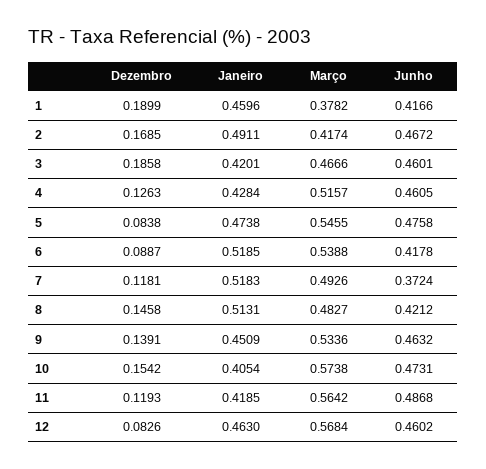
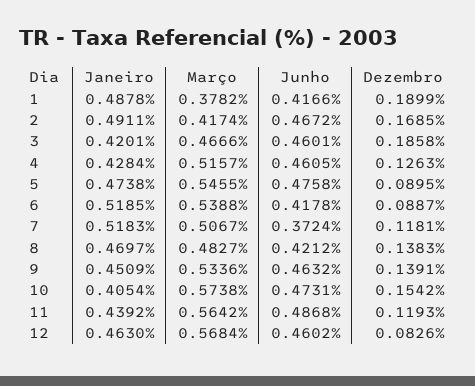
  {
    "Dezembro": {
      "1": 0.1899,
      "2": 0.1685,
      "3": 0.1858,
      "4": 0.1263,
-     "5": 0.0838,
+     "5": 0.0895,
      "6": 0.0887,
      "7": 0.1181,
-     "8": 0.1458,
+     "8": 0.1383,
      "9": 0.1391,
      "10": 0.1542,
      "11": 0.1193,
      "12": 0.0826
    },
    "Janeiro": {
-     "1": 0.4596,
+     "1": 0.4878,
      "2": 0.4911,
      "3": 0.4201,
      "4": 0.4284,
      "5": 0.4738,
      "6": 0.5185,
      "7": 0.5183,
-     "8": 0.5131,
+     "8": 0.4697,
      "9": 0.4509,
      "10": 0.4054,
-     "11": 0.4185,
+     "11": 0.4392,
      "12": 0.463
    },
    "Março": {
      "1": 0.3782,
      "2": 0.4174,
      "3": 0.4666,
      "4": 0.5157,
      "5": 0.5455,
      "6": 0.5388,
-     "7": 0.4926,
+     "7": 0.5067,
      "8": 0.4827,
      "9": 0.5336,
      "10": 0.5738,
      "11": 0.5642,
      "12": 0.5684
    },
    "Junho": {
      "1": 0.4166,
      "2": 0.4672,
      "3": 0.4601,
      "4": 0.4605,
      "5": 0.4758,
      "6": 0.4178,
      "7": 0.3724,
      "8": 0.4212,
      "9": 0.4632,
      "10": 0.4731,
      "11": 0.4868,
      "12": 0.4602
    }
  }

